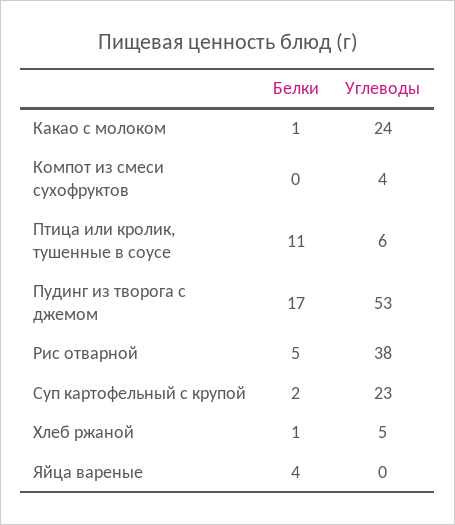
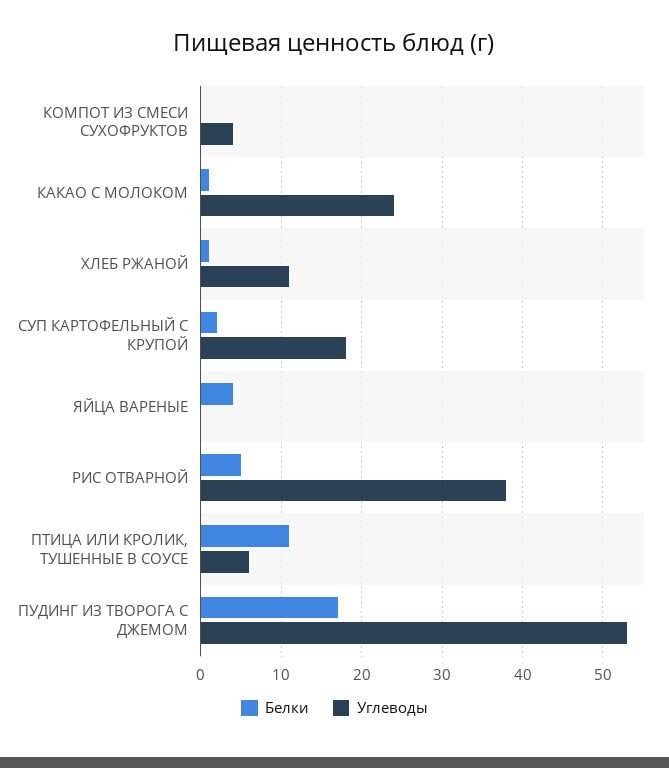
  {
    "Белки": {
      "Какао с молоком": 1,
      "Компот из смеси сухофруктов": 0,
      "Птица или кролик, тушенные в соусе": 11,
      "Пудинг из творога с джемом": 17,
      "Рис отварной": 5,
      "Суп картофельный с крупой": 2,
      "Хлеб ржаной": 1,
      "Яйца вареные": 4
    },
    "Углеводы": {
      "Какао с молоком": 24,
      "Компот из смеси сухофруктов": 4,
      "Птица или кролик, тушенные в соусе": 6,
      "Пудинг из творога с джемом": 53,
      "Рис отварной": 38,
-     "Суп картофельный с крупой": 23,
+     "Суп картофельный с крупой": 18,
-     "Хлеб ржаной": 5,
+     "Хлеб ржаной": 11,
      "Яйца вареные": 0
    }
  }

